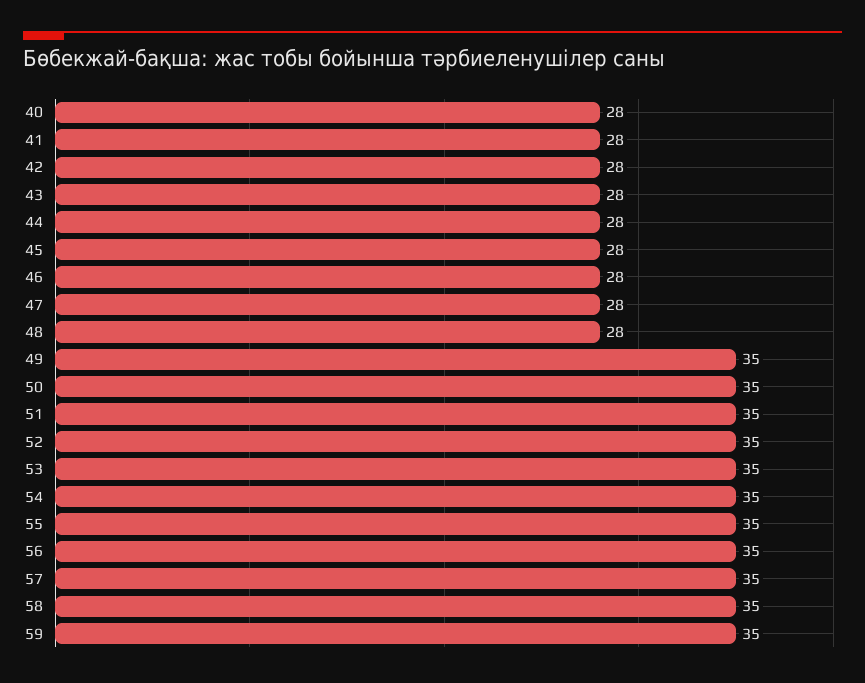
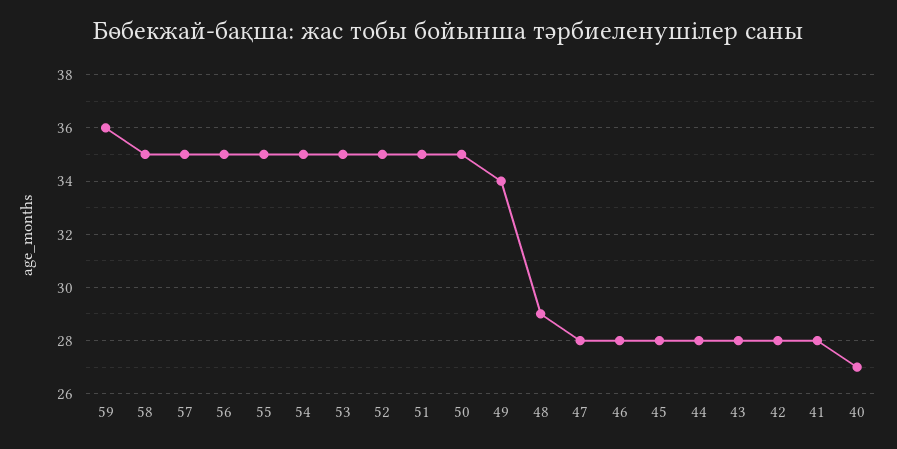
  {
-   "40": 28,
+   "40": 27,
    "41": 28,
    "42": 28,
    "43": 28,
    "44": 28,
    "45": 28,
    "46": 28,
    "47": 28,
-   "48": 28,
+   "48": 29,
-   "49": 35,
+   "49": 34,
    "50": 35,
    "51": 35,
    "52": 35,
    "53": 35,
    "54": 35,
    "55": 35,
    "56": 35,
    "57": 35,
    "58": 35,
-   "59": 35
+   "59": 36
  }

